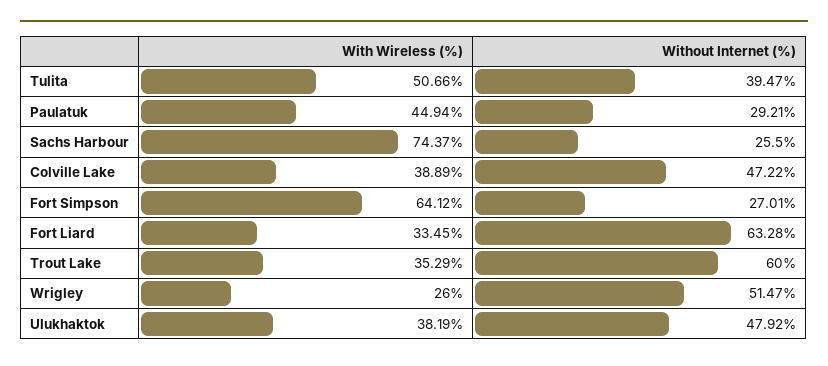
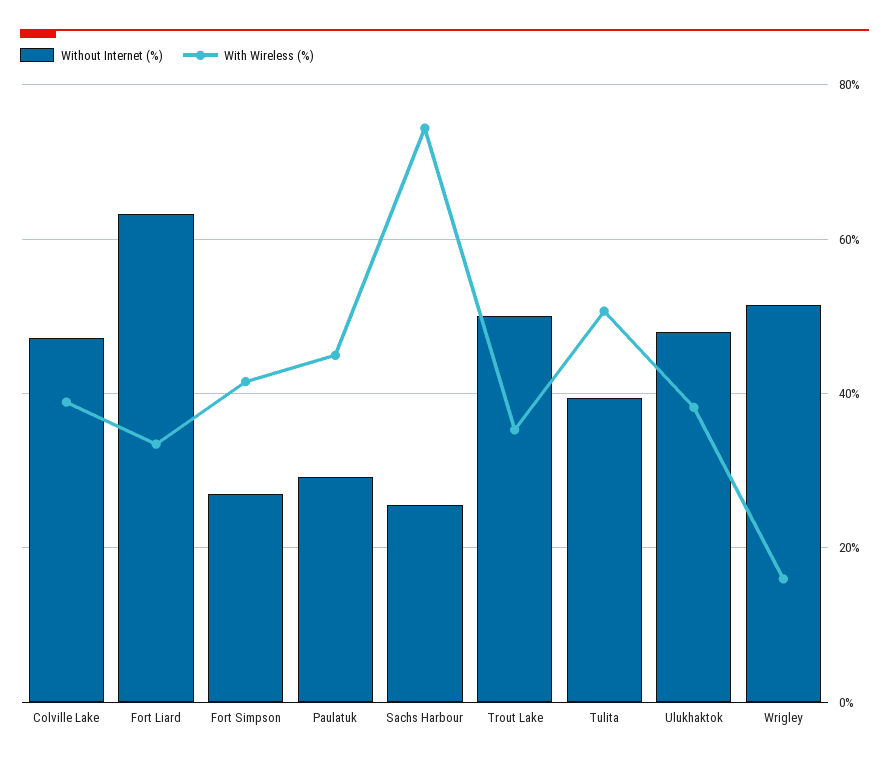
  {
    "With Wireless (%)": {
      "Tulita": 50.66,
      "Paulatuk": 44.94,
      "Sachs Harbour": 74.37,
      "Colville Lake": 38.89,
-     "Fort Simpson": 64.12,
+     "Fort Simpson": 42,
      "Fort Liard": 33.45,
      "Trout Lake": 35.29,
-     "Wrigley": 26,
+     "Wrigley": 16,
      "Ulukhaktok": 38.19
    },
    "Without Internet (%)": {
      "Tulita": 39.47,
      "Paulatuk": 29.21,
      "Sachs Harbour": 25.5,
      "Colville Lake": 47.22,
      "Fort Simpson": 27.01,
      "Fort Liard": 63.28,
-     "Trout Lake": 60,
+     "Trout Lake": 50,
      "Wrigley": 51.47,
      "Ulukhaktok": 47.92
    }
  }

